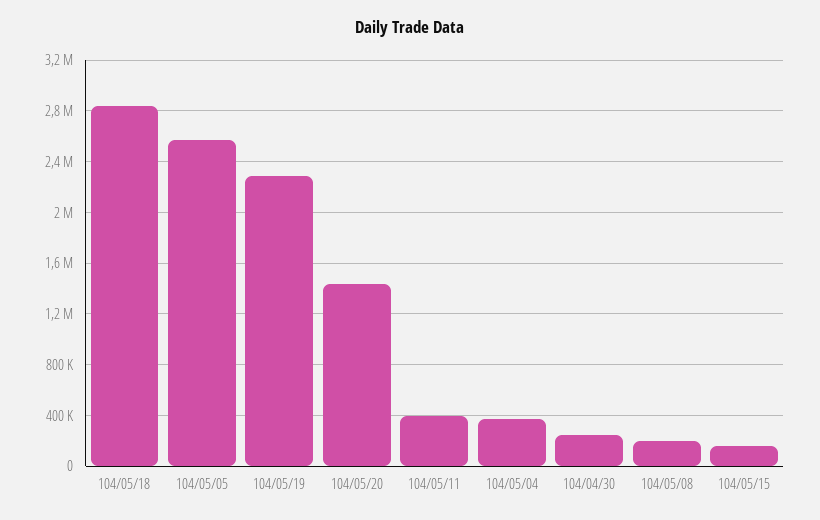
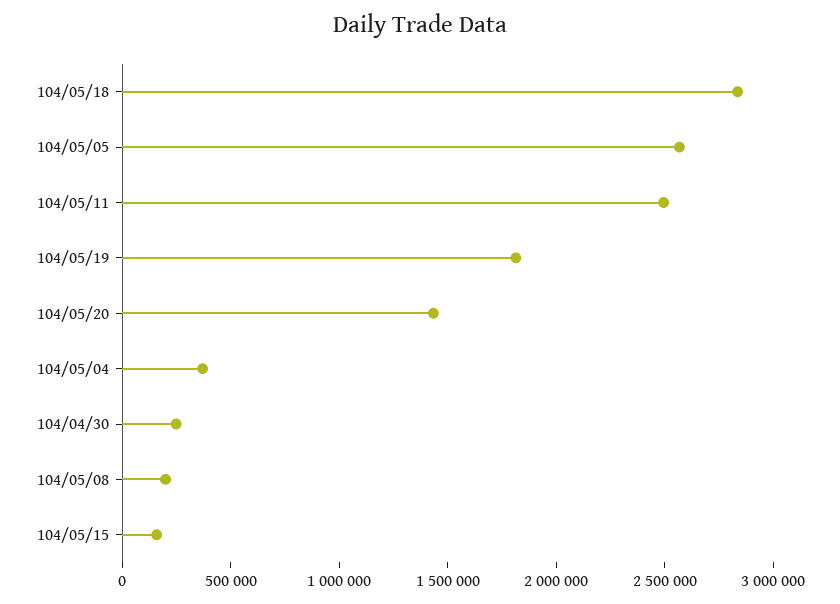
  {
    "104/05/18": 2850000,
    "104/05/05": 2550000,
-   "104/05/19": 2300000,
+   "104/05/19": 1800000,
    "104/05/20": 1450000,
-   "104/05/11": 400000,
+   "104/05/11": 2500000,
    "104/05/04": 350000,
    "104/04/30": 250000,
    "104/05/08": 200000,
    "104/05/15": 150000
  }

